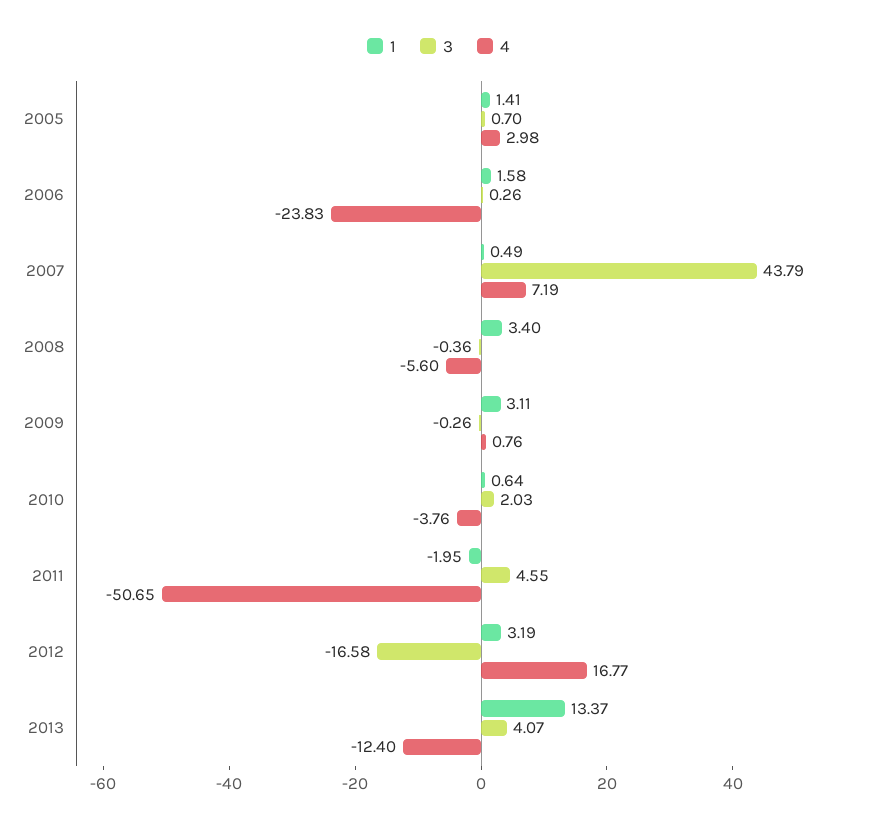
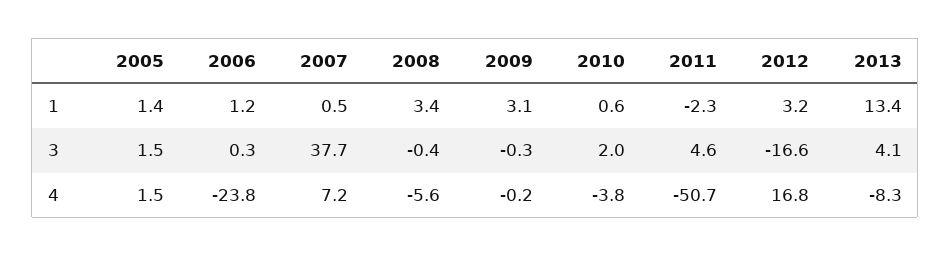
  {
    "1": {
      "2005": 1.41,
-     "2006": 1.58,
+     "2006": 1.2,
      "2007": 0.49,
      "2008": 3.4,
      "2009": 3.11,
      "2010": 0.64,
-     "2011": -1.95,
+     "2011": -2.3,
      "2012": 3.19,
      "2013": 13.37
    },
    "3": {
-     "2005": 0.7,
+     "2005": 1.5,
      "2006": 0.26,
-     "2007": 43.79,
+     "2007": 37.7,
      "2008": -0.36,
      "2009": -0.26,
      "2010": 2.03,
      "2011": 4.55,
      "2012": -16.58,
      "2013": 4.07
    },
    "4": {
-     "2005": 2.98,
+     "2005": 1.5,
      "2006": -23.83,
      "2007": 7.19,
      "2008": -5.6,
-     "2009": 0.76,
+     "2009": -0.2,
      "2010": -3.76,
      "2011": -50.65,
      "2012": 16.77,
-     "2013": -12.4
+     "2013": -8.3
    }
  }

